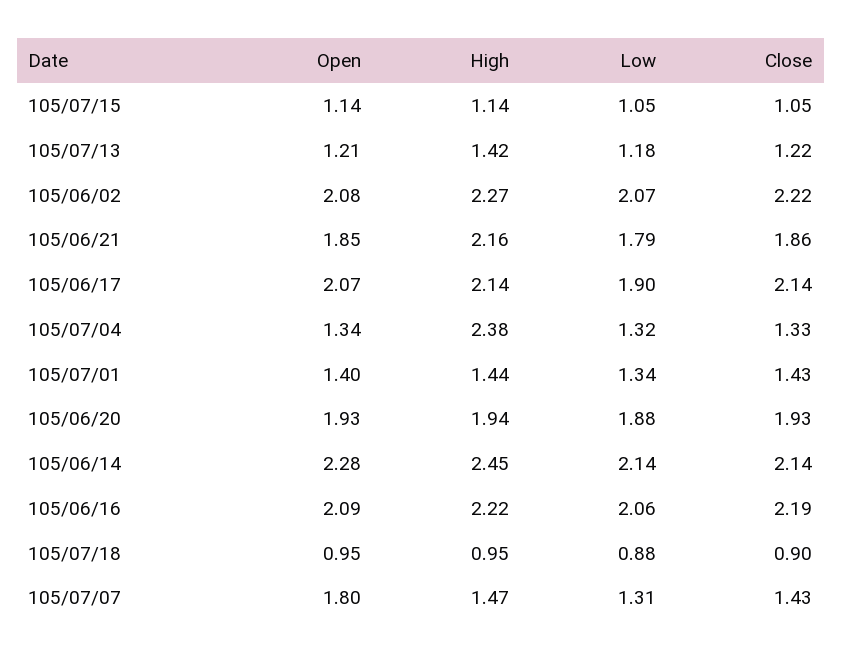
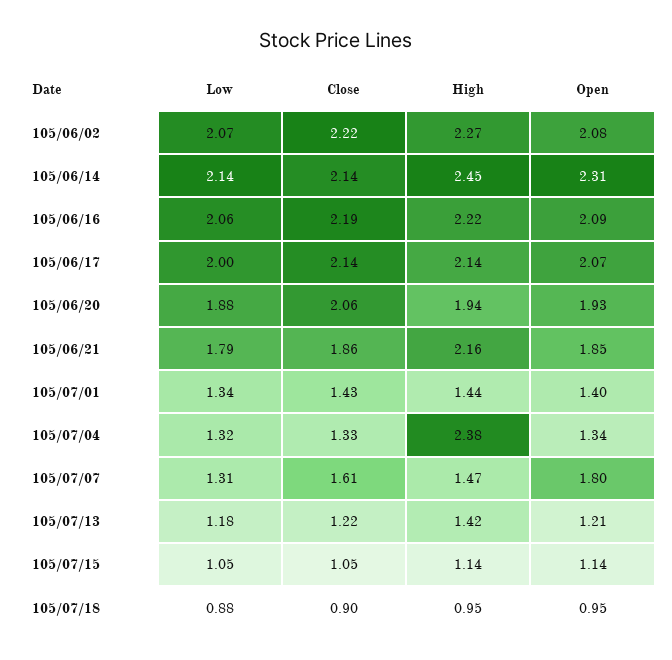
  {
    "Open": {
      "105/07/15": 1.14,
      "105/07/13": 1.21,
      "105/06/02": 2.08,
      "105/06/21": 1.85,
      "105/06/17": 2.07,
      "105/07/04": 1.34,
      "105/07/01": 1.4,
      "105/06/20": 1.93,
-     "105/06/14": 2.28,
+     "105/06/14": 2.31,
      "105/06/16": 2.09,
      "105/07/18": 0.95,
      "105/07/07": 1.8
    },
    "High": {
      "105/07/15": 1.14,
      "105/07/13": 1.42,
      "105/06/02": 2.27,
      "105/06/21": 2.16,
      "105/06/17": 2.14,
      "105/07/04": 2.38,
      "105/07/01": 1.44,
      "105/06/20": 1.94,
      "105/06/14": 2.45,
      "105/06/16": 2.22,
      "105/07/18": 0.95,
      "105/07/07": 1.47
    },
    "Low": {
      "105/07/15": 1.05,
      "105/07/13": 1.18,
      "105/06/02": 2.07,
      "105/06/21": 1.79,
-     "105/06/17": 1.9,
+     "105/06/17": 2,
      "105/07/04": 1.32,
      "105/07/01": 1.34,
      "105/06/20": 1.88,
      "105/06/14": 2.14,
      "105/06/16": 2.06,
      "105/07/18": 0.88,
      "105/07/07": 1.31
    },
    "Close": {
      "105/07/15": 1.05,
      "105/07/13": 1.22,
      "105/06/02": 2.22,
      "105/06/21": 1.86,
      "105/06/17": 2.14,
      "105/07/04": 1.33,
      "105/07/01": 1.43,
-     "105/06/20": 1.93,
+     "105/06/20": 2.06,
      "105/06/14": 2.14,
      "105/06/16": 2.19,
      "105/07/18": 0.9,
-     "105/07/07": 1.43
+     "105/07/07": 1.61
    }
  }

